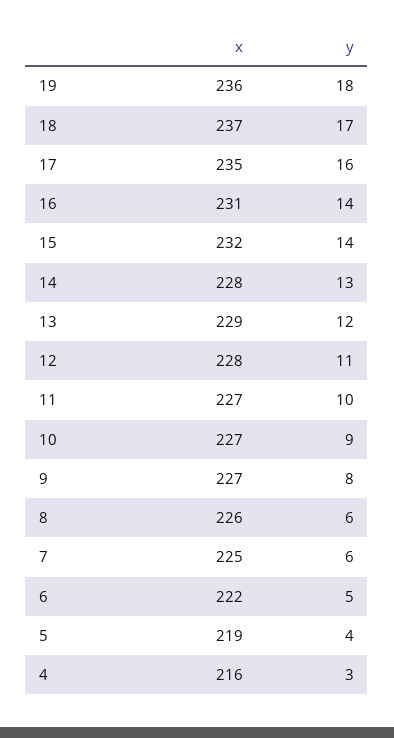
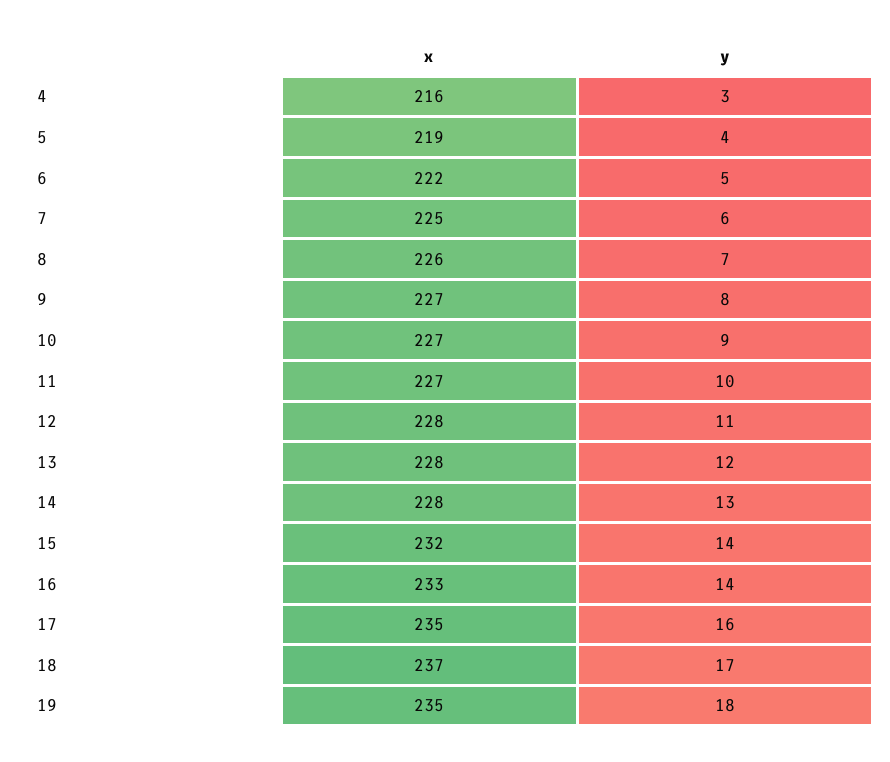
  {
    "x": {
-     "19": 236,
+     "19": 235,
      "18": 237,
      "17": 235,
-     "16": 231,
+     "16": 233,
      "15": 232,
      "14": 228,
-     "13": 229,
+     "13": 228,
      "12": 228,
      "11": 227,
      "10": 227,
      "9": 227,
      "8": 226,
      "7": 225,
      "6": 222,
      "5": 219,
      "4": 216
    },
    "y": {
      "19": 18,
      "18": 17,
      "17": 16,
      "16": 14,
      "15": 14,
      "14": 13,
      "13": 12,
      "12": 11,
      "11": 10,
      "10": 9,
      "9": 8,
-     "8": 6,
+     "8": 7,
      "7": 6,
      "6": 5,
      "5": 4,
      "4": 3
    }
  }

